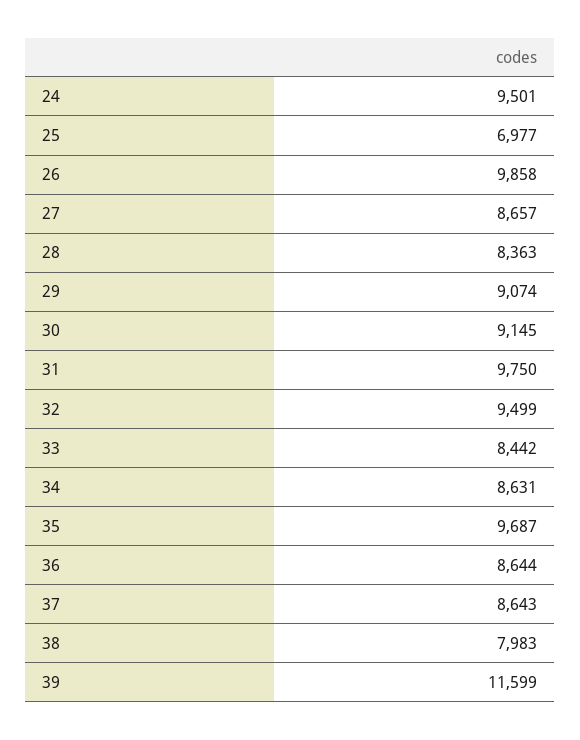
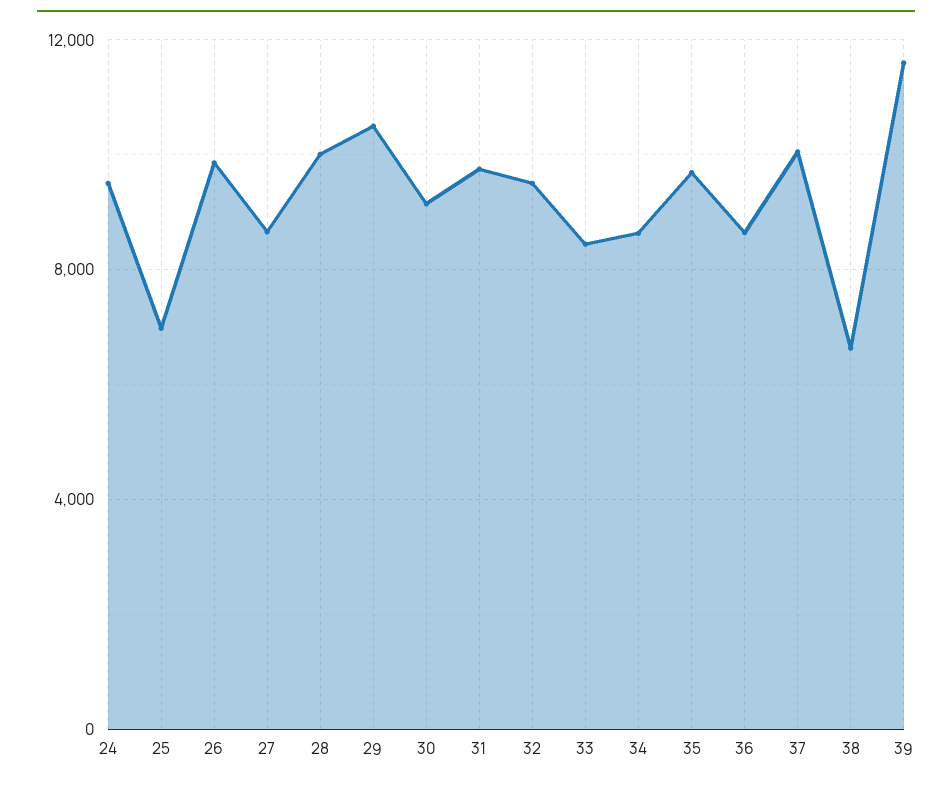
  {
    "24": 9501,
    "25": 6977,
    "26": 9858,
    "27": 8657,
-   "28": 8363,
+   "28": 10000,
-   "29": 9074,
+   "29": 10500,
    "30": 9145,
    "31": 9750,
    "32": 9499,
    "33": 8442,
    "34": 8631,
    "35": 9687,
    "36": 8644,
-   "37": 8643,
+   "37": 10000,
-   "38": 7983,
+   "38": 6500,
    "39": 11599
  }

